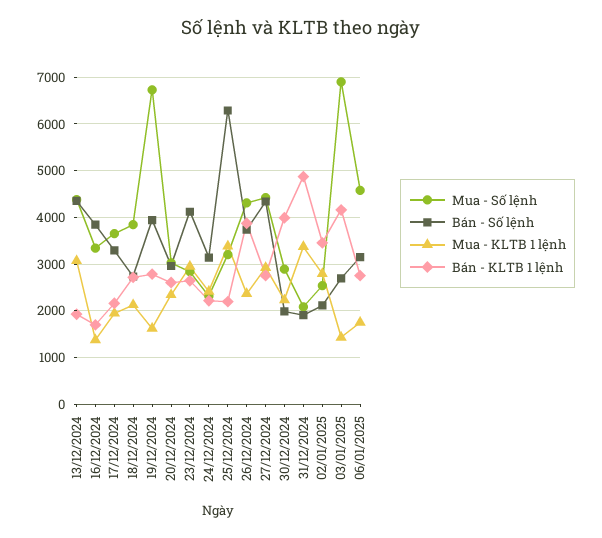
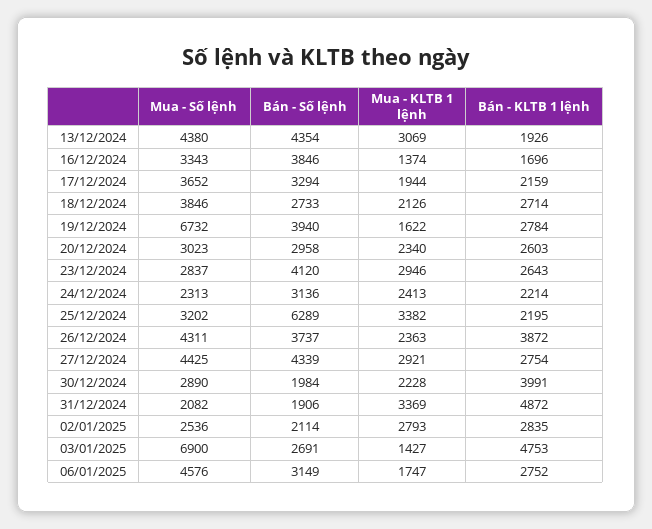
  {
    "Mua - Số lệnh": {
      "13/12/2024": 4380,
      "16/12/2024": 3343,
      "17/12/2024": 3652,
      "18/12/2024": 3846,
      "19/12/2024": 6732,
      "20/12/2024": 3023,
      "23/12/2024": 2837,
      "24/12/2024": 2313,
      "25/12/2024": 3202,
      "26/12/2024": 4311,
      "27/12/2024": 4425,
      "30/12/2024": 2890,
      "31/12/2024": 2082,
      "02/01/2025": 2536,
      "03/01/2025": 6900,
      "06/01/2025": 4576
    },
    "Bán - Số lệnh": {
      "13/12/2024": 4354,
      "16/12/2024": 3846,
      "17/12/2024": 3294,
      "18/12/2024": 2733,
      "19/12/2024": 3940,
      "20/12/2024": 2958,
      "23/12/2024": 4120,
      "24/12/2024": 3136,
      "25/12/2024": 6289,
      "26/12/2024": 3737,
      "27/12/2024": 4339,
      "30/12/2024": 1984,
      "31/12/2024": 1906,
      "02/01/2025": 2114,
      "03/01/2025": 2691,
      "06/01/2025": 3149
    },
    "Mua - KLTB 1 lệnh": {
      "13/12/2024": 3069,
      "16/12/2024": 1374,
      "17/12/2024": 1944,
      "18/12/2024": 2126,
      "19/12/2024": 1622,
      "20/12/2024": 2340,
      "23/12/2024": 2946,
      "24/12/2024": 2413,
      "25/12/2024": 3382,
      "26/12/2024": 2363,
      "27/12/2024": 2921,
      "30/12/2024": 2228,
      "31/12/2024": 3369,
      "02/01/2025": 2793,
      "03/01/2025": 1427,
      "06/01/2025": 1747
    },
    "Bán - KLTB 1 lệnh": {
      "13/12/2024": 1926,
      "16/12/2024": 1696,
      "17/12/2024": 2159,
      "18/12/2024": 2714,
      "19/12/2024": 2784,
      "20/12/2024": 2603,
      "23/12/2024": 2643,
      "24/12/2024": 2214,
      "25/12/2024": 2195,
      "26/12/2024": 3872,
      "27/12/2024": 2754,
      "30/12/2024": 3991,
      "31/12/2024": 4872,
-     "02/01/2025": 3400,
+     "02/01/2025": 2835,
-     "03/01/2025": 4200,
+     "03/01/2025": 4753,
      "06/01/2025": 2752
    }
  }

